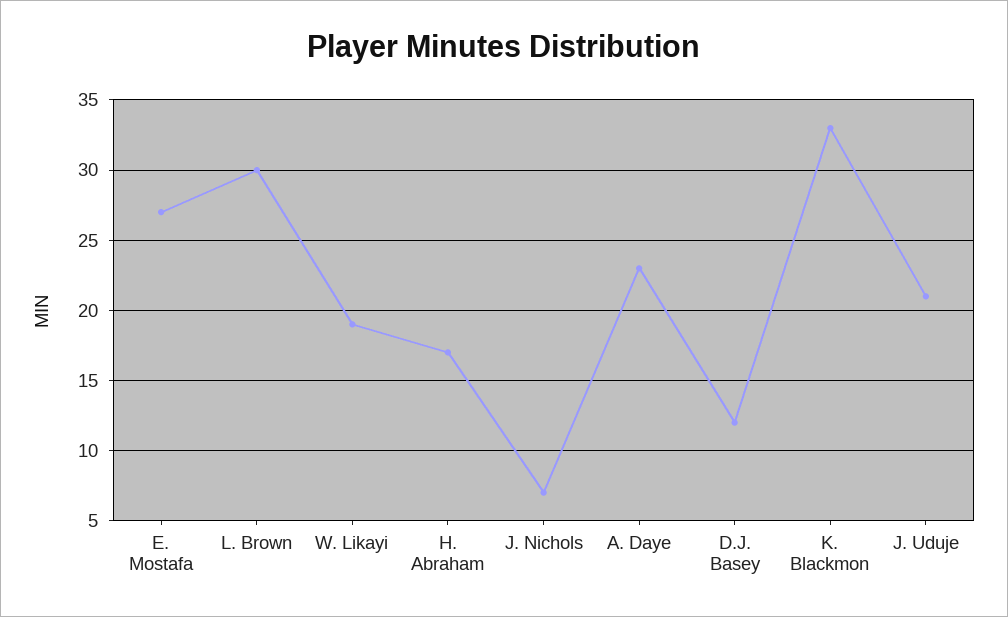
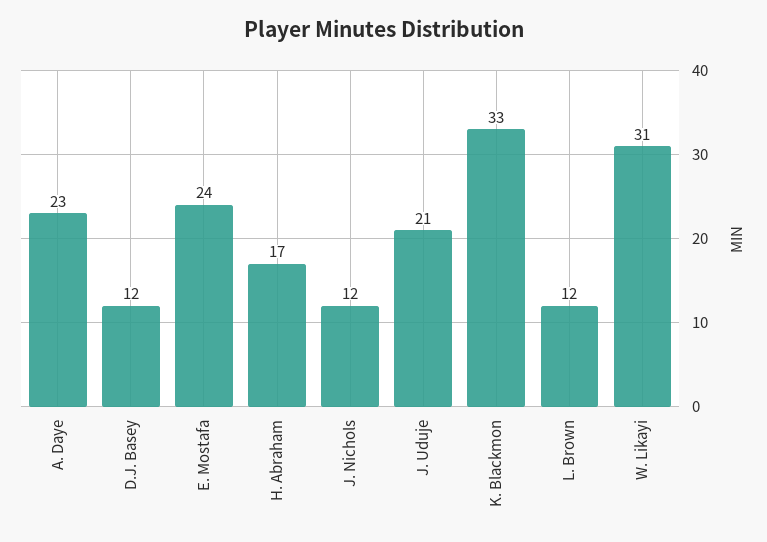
  {
-   "E. Mostafa": 27,
+   "E. Mostafa": 24,
-   "L. Brown": 30,
+   "L. Brown": 12,
-   "W. Likayi": 19,
+   "W. Likayi": 31,
    "H. Abraham": 17,
-   "J. Nichols": 7,
+   "J. Nichols": 12,
    "A. Daye": 23,
    "D.J. Basey": 12,
    "K. Blackmon": 33,
    "J. Uduje": 21
  }

